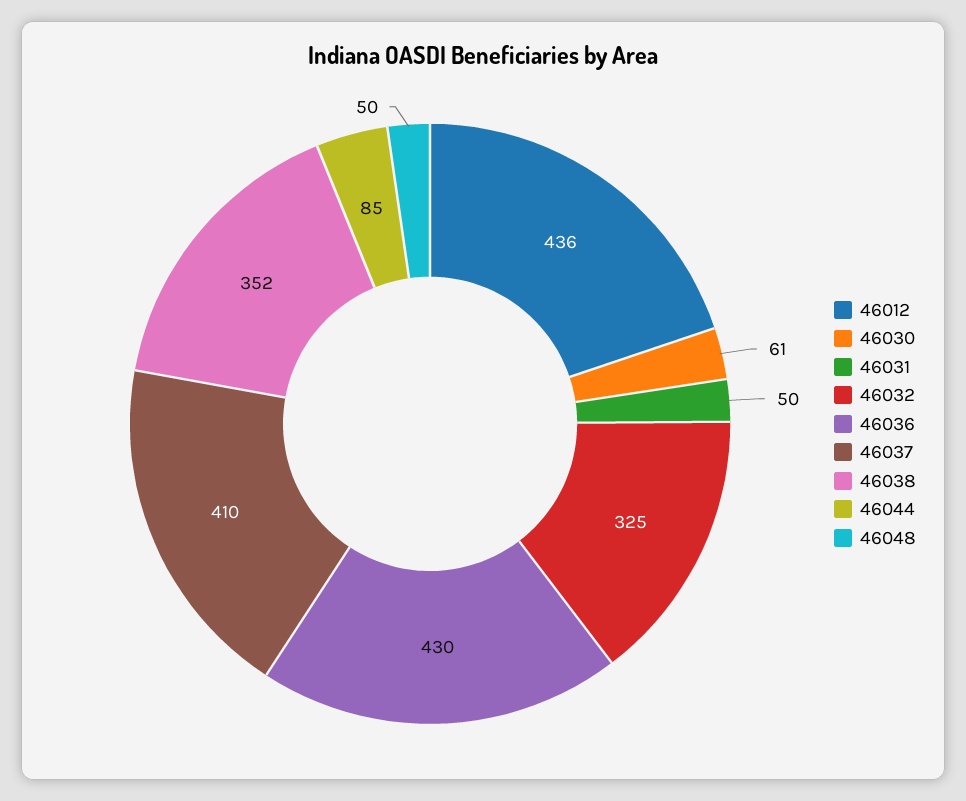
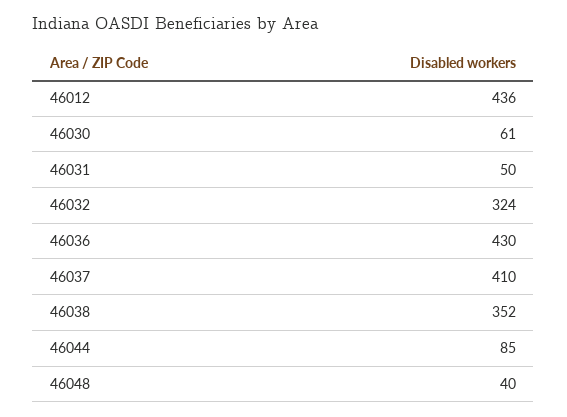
  {
    "46012": 436,
    "46030": 61,
    "46031": 50,
-   "46032": 325,
+   "46032": 324,
    "46036": 430,
    "46037": 410,
    "46038": 352,
    "46044": 85,
-   "46048": 50
+   "46048": 40
  }

